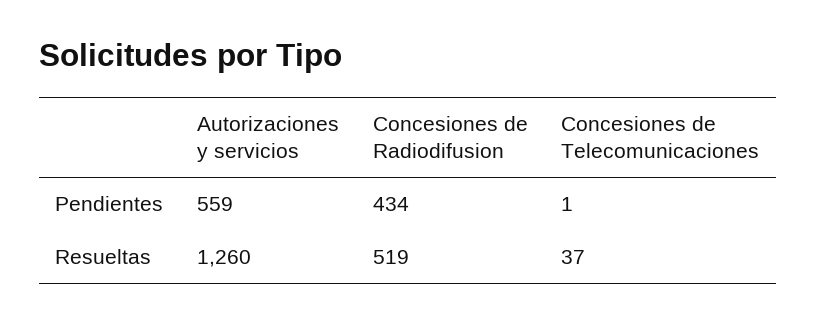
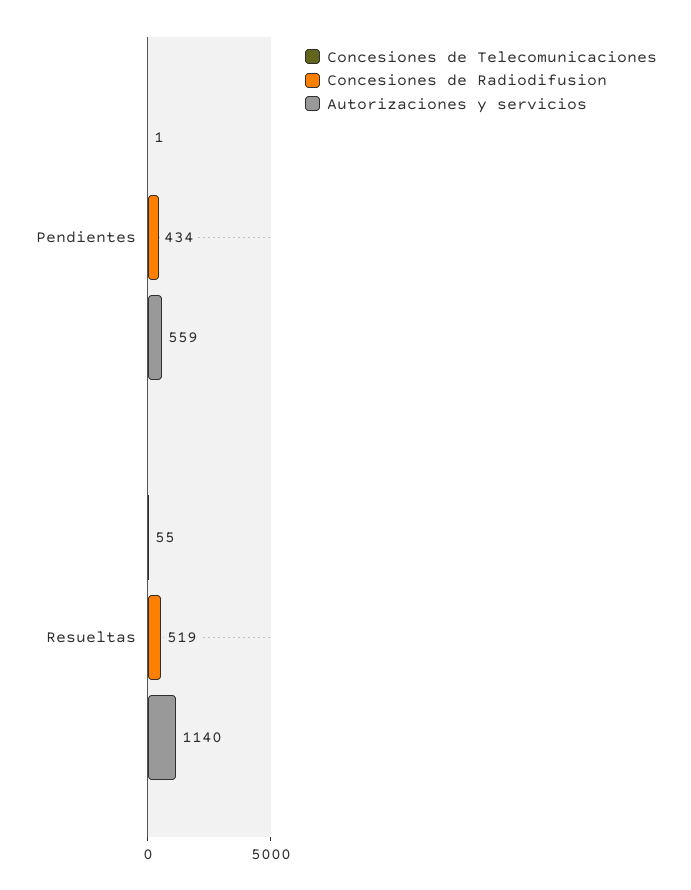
  {
    "Autorizaciones y servicios": {
      "Pendientes": 559,
-     "Resueltas": 1260
+     "Resueltas": 1140
    },
    "Concesiones de Radiodifusion": {
      "Pendientes": 434,
      "Resueltas": 519
    },
    "Concesiones de Telecomunicaciones": {
      "Pendientes": 1,
-     "Resueltas": 37
+     "Resueltas": 55
    }
  }

